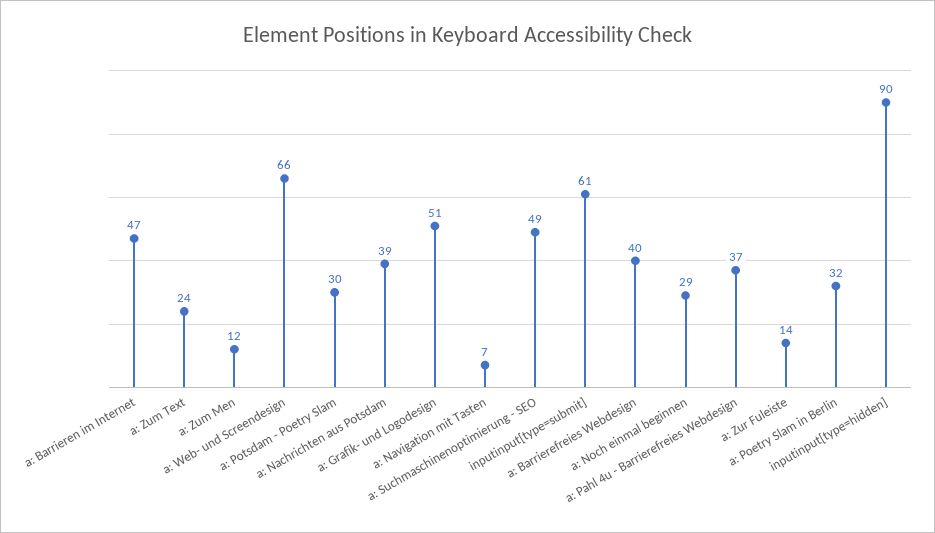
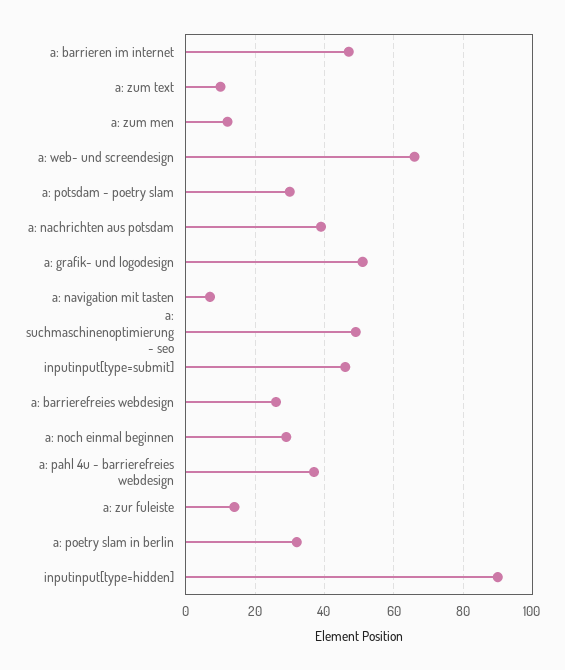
  {
    "a: Barrieren im Internet": 47,
-   "a: Zum Text": 24,
+   "a: Zum Text": 10,
    "a: Zum Men": 12,
    "a: Web- und Screendesign": 66,
    "a: Potsdam - Poetry Slam": 30,
    "a: Nachrichten aus Potsdam": 39,
    "a: Grafik- und Logodesign": 51,
    "a: Navigation mit Tasten": 7,
    "a: Suchmaschinenoptimierung - SEO": 49,
-   "inputinput[type=submit]": 61,
+   "inputinput[type=submit]": 45,
-   "a: Barrierefreies Webdesign": 40,
+   "a: Barrierefreies Webdesign": 25,
    "a: Noch einmal beginnen": 29,
    "a: Pahl 4u - Barrierefreies Webdesign": 37,
    "a: Zur Fuleiste": 14,
    "a: Poetry Slam in Berlin": 32,
    "inputinput[type=hidden]": 90
  }

